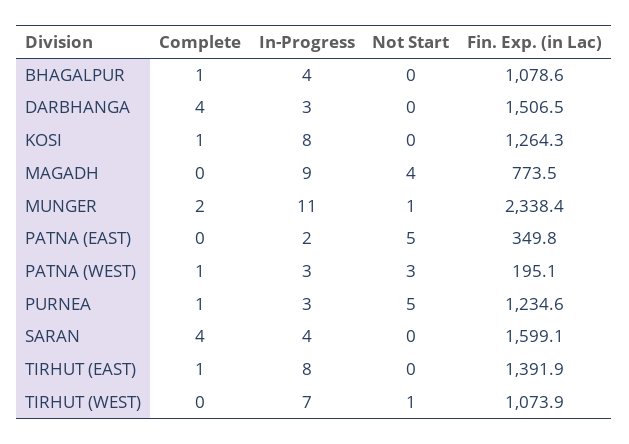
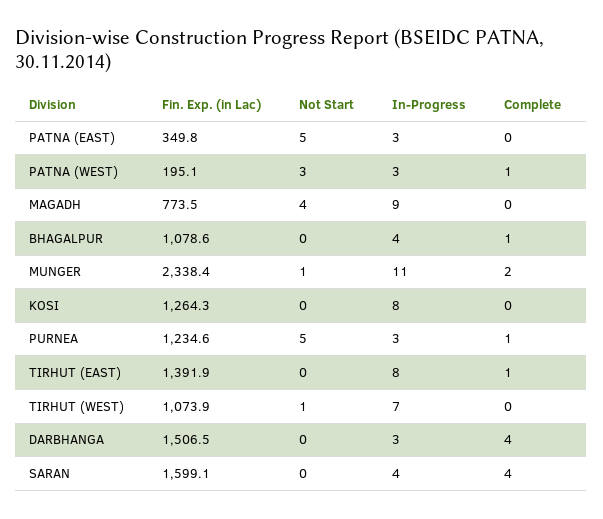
  {
    "Complete": {
      "BHAGALPUR": 1,
      "DARBHANGA": 4,
-     "KOSI": 1,
+     "KOSI": 0,
      "MAGADH": 0,
      "MUNGER": 2,
      "PATNA (EAST)": 0,
      "PATNA (WEST)": 1,
      "PURNEA": 1,
      "SARAN": 4,
      "TIRHUT (EAST)": 1,
      "TIRHUT (WEST)": 0
    },
    "In-Progress": {
      "BHAGALPUR": 4,
      "DARBHANGA": 3,
      "KOSI": 8,
      "MAGADH": 9,
      "MUNGER": 11,
-     "PATNA (EAST)": 2,
+     "PATNA (EAST)": 3,
      "PATNA (WEST)": 3,
      "PURNEA": 3,
      "SARAN": 4,
      "TIRHUT (EAST)": 8,
      "TIRHUT (WEST)": 7
    },
    "Not Start": {
      "BHAGALPUR": 0,
      "DARBHANGA": 0,
      "KOSI": 0,
      "MAGADH": 4,
      "MUNGER": 1,
      "PATNA (EAST)": 5,
      "PATNA (WEST)": 3,
      "PURNEA": 5,
      "SARAN": 0,
      "TIRHUT (EAST)": 0,
      "TIRHUT (WEST)": 1
    },
    "Fin. Exp. (in Lac)": {
      "BHAGALPUR": 1078.6,
      "DARBHANGA": 1506.5,
      "KOSI": 1264.3,
      "MAGADH": 773.5,
      "MUNGER": 2338.4,
      "PATNA (EAST)": 349.8,
      "PATNA (WEST)": 195.1,
      "PURNEA": 1234.6,
      "SARAN": 1599.1,
      "TIRHUT (EAST)": 1391.9,
      "TIRHUT (WEST)": 1073.9
    }
  }

